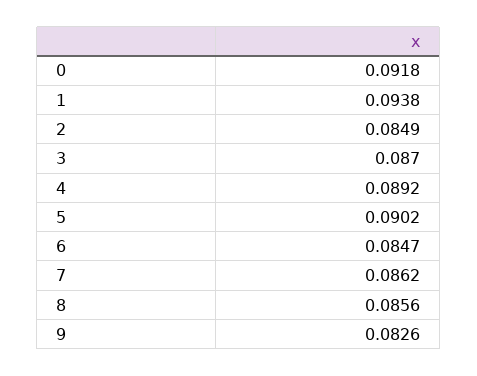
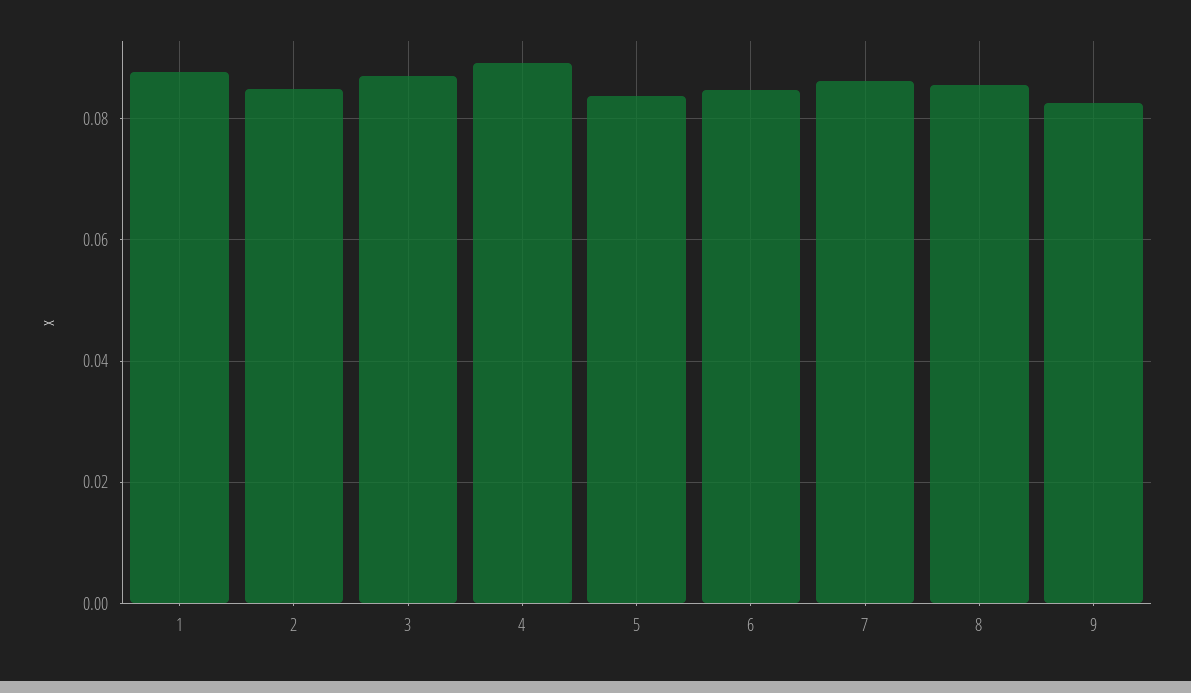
  {
-   "0": 0.0918,
-   "1": 0.0938,
+   "1": 0.088,
    "2": 0.0849,
    "3": 0.087,
    "4": 0.0892,
-   "5": 0.0902,
+   "5": 0.084,
    "6": 0.0847,
    "7": 0.0862,
    "8": 0.0856,
    "9": 0.0826
  }

